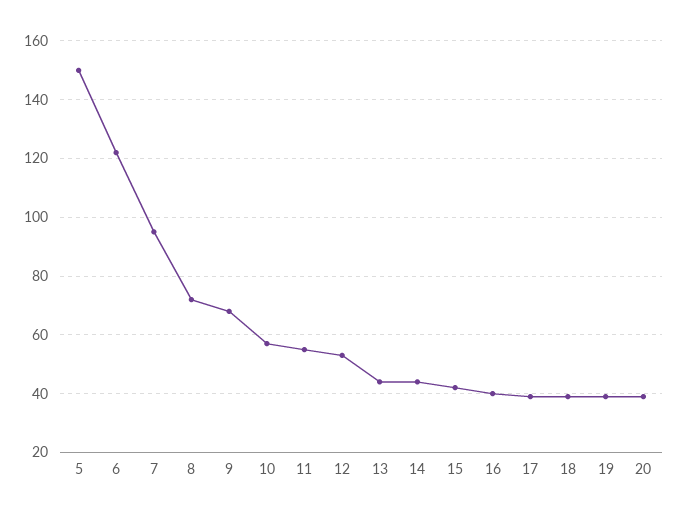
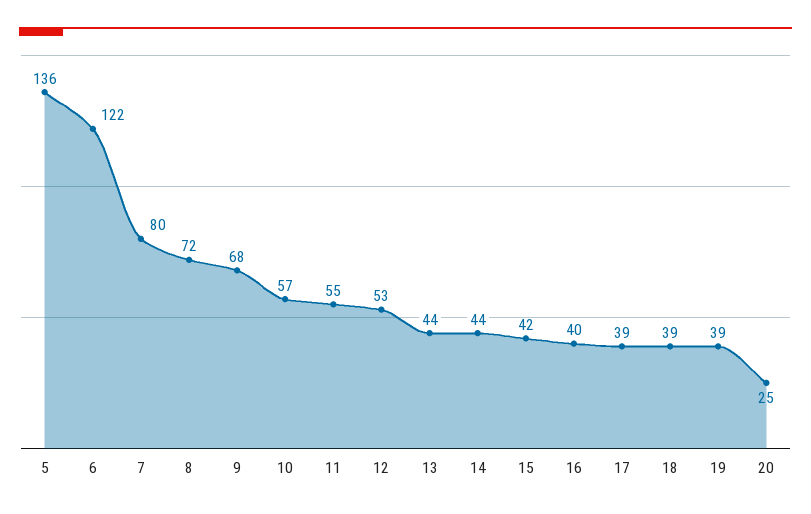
  {
-   "5": 150,
+   "5": 136,
    "6": 122,
-   "7": 95,
+   "7": 80,
    "8": 72,
    "9": 68,
    "10": 57,
    "11": 55,
    "12": 53,
    "13": 44,
    "14": 44,
    "15": 42,
    "16": 40,
    "17": 39,
    "18": 39,
    "19": 39,
-   "20": 40
+   "20": 25
  }

